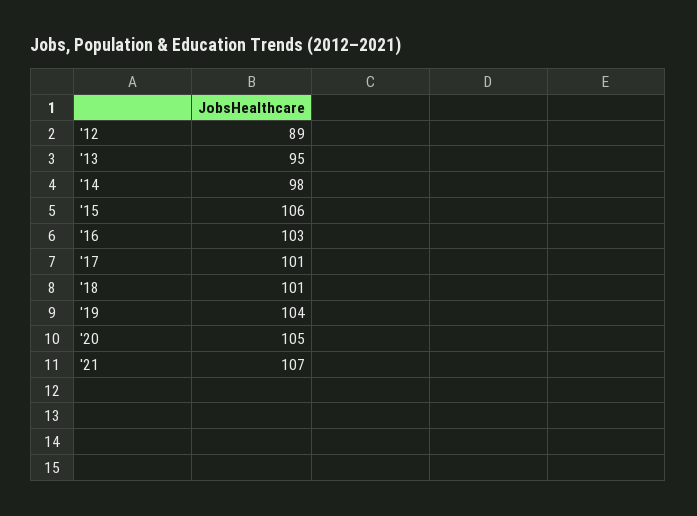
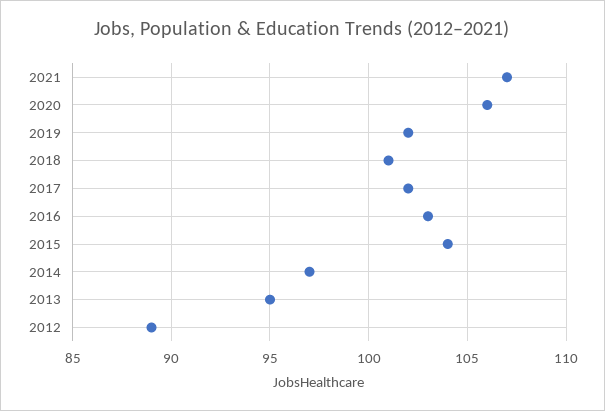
  {
    "'12": 89,
    "'13": 95,
-   "'14": 98,
+   "'14": 97,
-   "'15": 106,
+   "'15": 104,
    "'16": 103,
-   "'17": 101,
+   "'17": 102,
    "'18": 101,
-   "'19": 104,
+   "'19": 102,
-   "'20": 105,
+   "'20": 106,
    "'21": 107
  }

